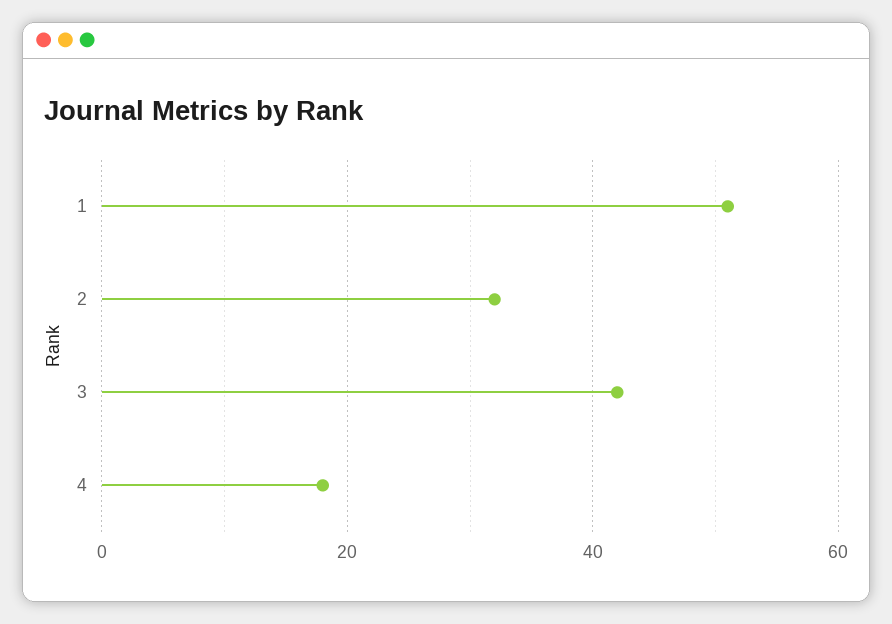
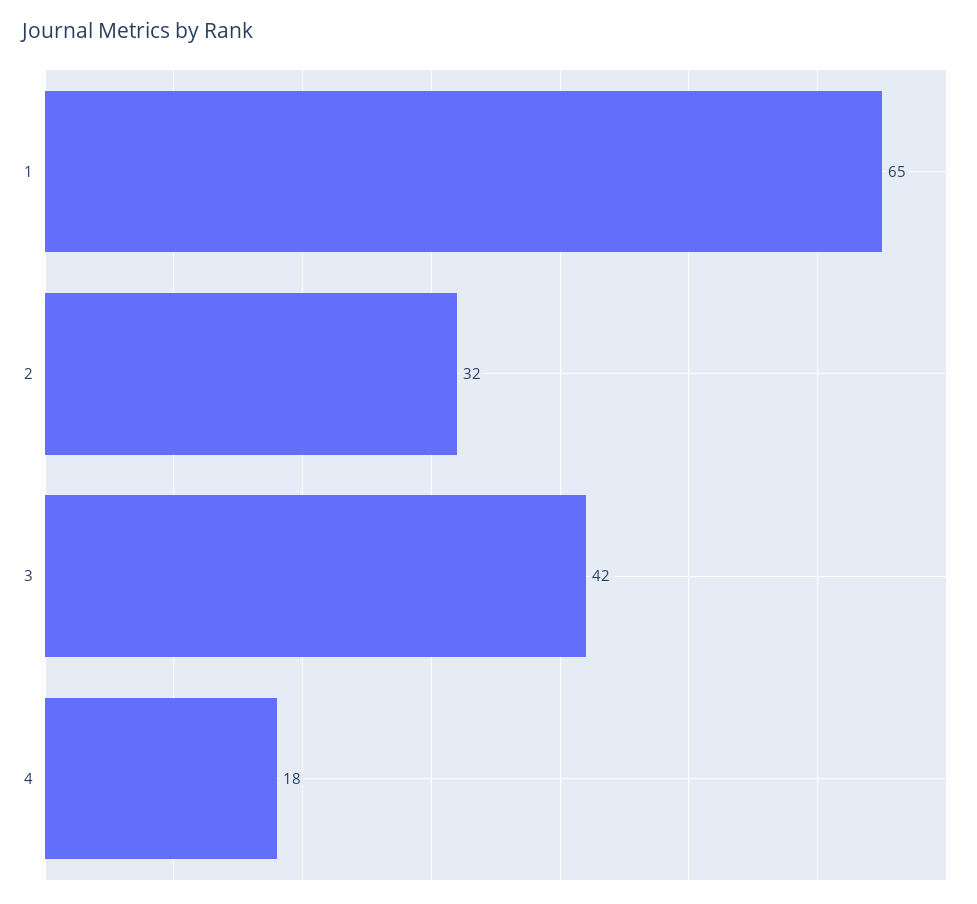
  {
-   "1": 50,
+   "1": 65,
    "2": 32,
    "3": 42,
    "4": 18
  }

